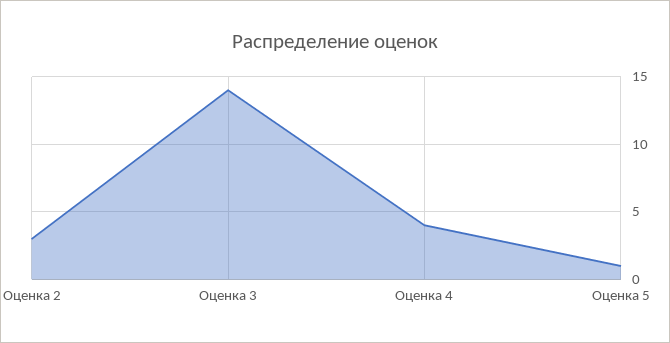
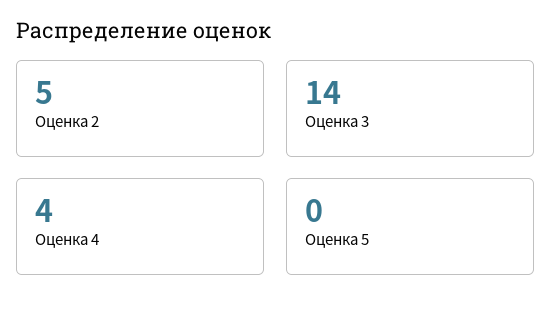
  {
-   "Оценка 2": 3,
+   "Оценка 2": 5,
    "Оценка 3": 14,
    "Оценка 4": 4,
-   "Оценка 5": 1
+   "Оценка 5": 0
  }

